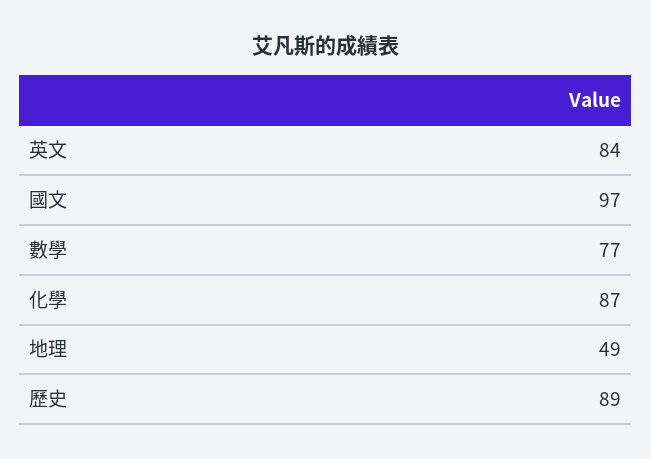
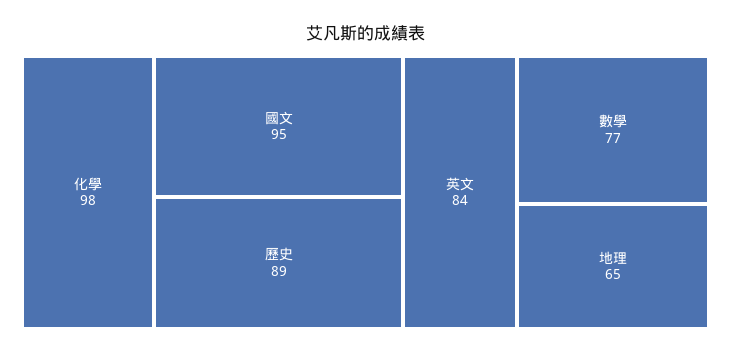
  {
    "英文": 84,
-   "國文": 97,
+   "國文": 95,
    "數學": 77,
-   "化學": 87,
+   "化學": 98,
-   "地理": 49,
+   "地理": 65,
    "歷史": 89
  }

